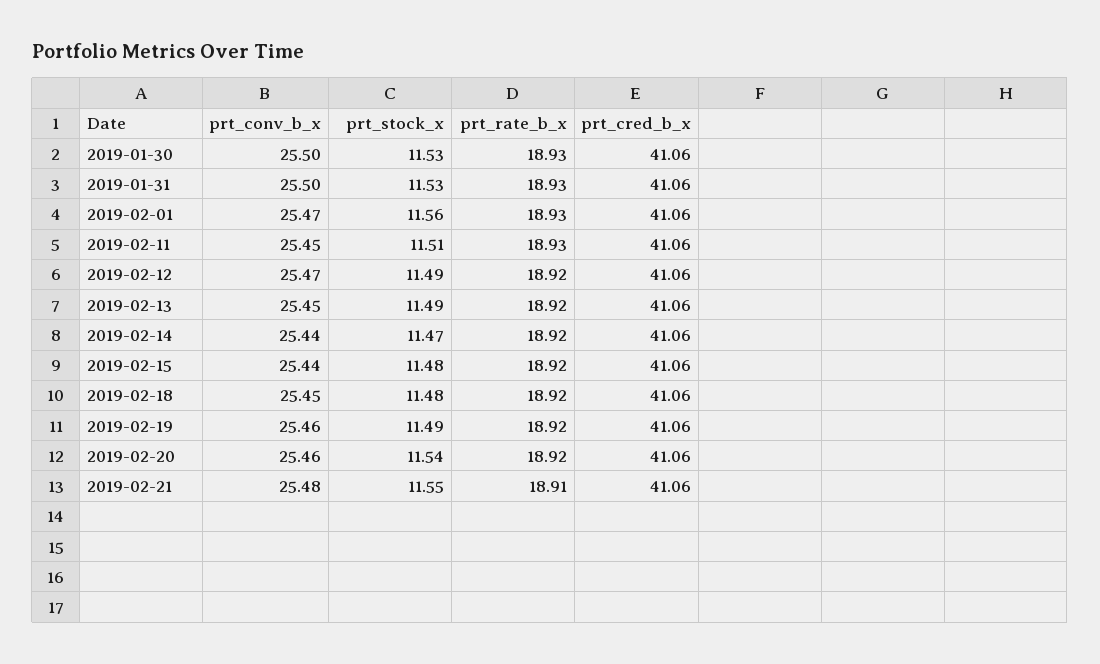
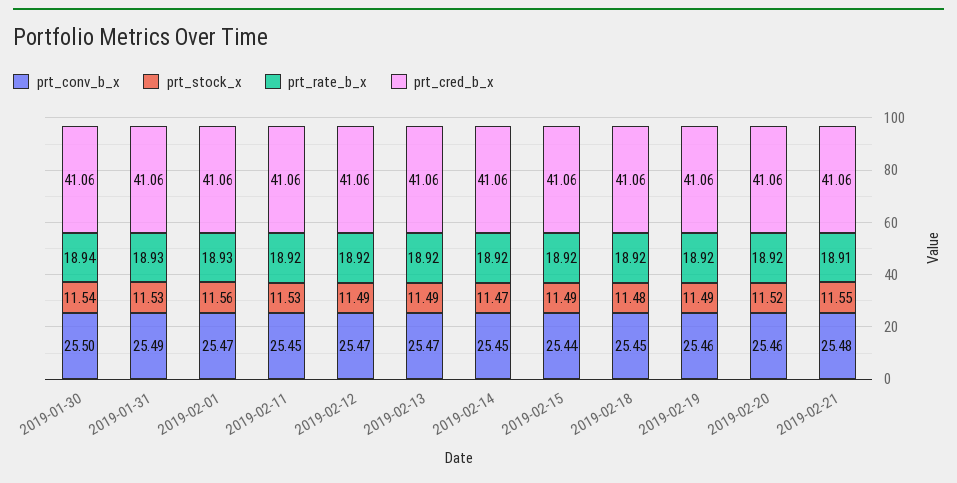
  {
    "prt_conv_b_x": {
      "2019-01-30": 25.5,
-     "2019-01-31": 25.5,
+     "2019-01-31": 25.49,
      "2019-02-01": 25.47,
      "2019-02-11": 25.45,
      "2019-02-12": 25.47,
-     "2019-02-13": 25.45,
+     "2019-02-13": 25.47,
-     "2019-02-14": 25.44,
+     "2019-02-14": 25.45,
      "2019-02-15": 25.44,
      "2019-02-18": 25.45,
      "2019-02-19": 25.46,
      "2019-02-20": 25.46,
      "2019-02-21": 25.48
    },
    "prt_stock_x": {
-     "2019-01-30": 11.53,
+     "2019-01-30": 11.54,
      "2019-01-31": 11.53,
      "2019-02-01": 11.56,
-     "2019-02-11": 11.51,
+     "2019-02-11": 11.53,
      "2019-02-12": 11.49,
      "2019-02-13": 11.49,
      "2019-02-14": 11.47,
-     "2019-02-15": 11.48,
+     "2019-02-15": 11.49,
      "2019-02-18": 11.48,
      "2019-02-19": 11.49,
-     "2019-02-20": 11.54,
+     "2019-02-20": 11.52,
      "2019-02-21": 11.55
    },
    "prt_rate_b_x": {
-     "2019-01-30": 18.93,
+     "2019-01-30": 18.94,
      "2019-01-31": 18.93,
      "2019-02-01": 18.93,
-     "2019-02-11": 18.93,
+     "2019-02-11": 18.92,
      "2019-02-12": 18.92,
      "2019-02-13": 18.92,
      "2019-02-14": 18.92,
      "2019-02-15": 18.92,
      "2019-02-18": 18.92,
      "2019-02-19": 18.92,
      "2019-02-20": 18.92,
      "2019-02-21": 18.91
    },
    "prt_cred_b_x": {
      "2019-01-30": 41.06,
      "2019-01-31": 41.06,
      "2019-02-01": 41.06,
      "2019-02-11": 41.06,
      "2019-02-12": 41.06,
      "2019-02-13": 41.06,
      "2019-02-14": 41.06,
      "2019-02-15": 41.06,
      "2019-02-18": 41.06,
      "2019-02-19": 41.06,
      "2019-02-20": 41.06,
      "2019-02-21": 41.06
    }
  }

